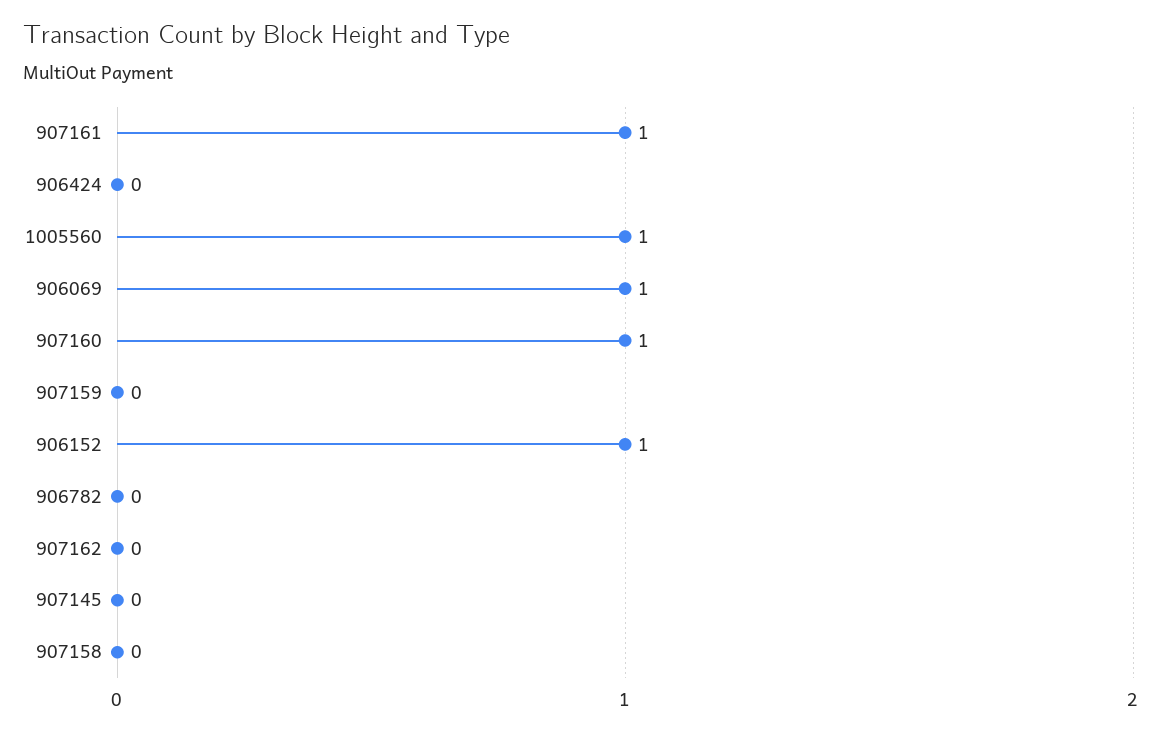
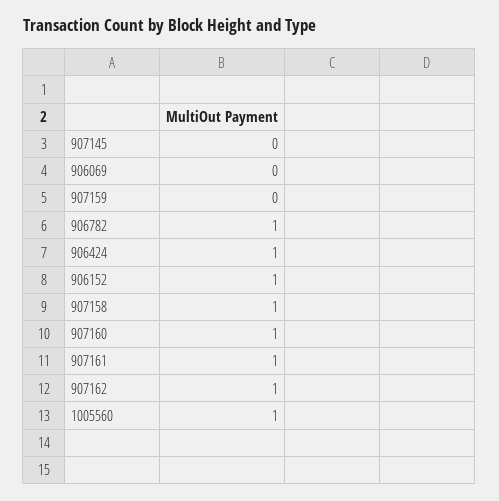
  {
    "907161": 1,
-   "906424": 0,
+   "906424": 1,
    "1005560": 1,
-   "906069": 1,
+   "906069": 0,
    "907160": 1,
    "907159": 0,
    "906152": 1,
-   "906782": 0,
+   "906782": 1,
-   "907162": 0,
+   "907162": 1,
    "907145": 0,
-   "907158": 0
+   "907158": 1
  }

